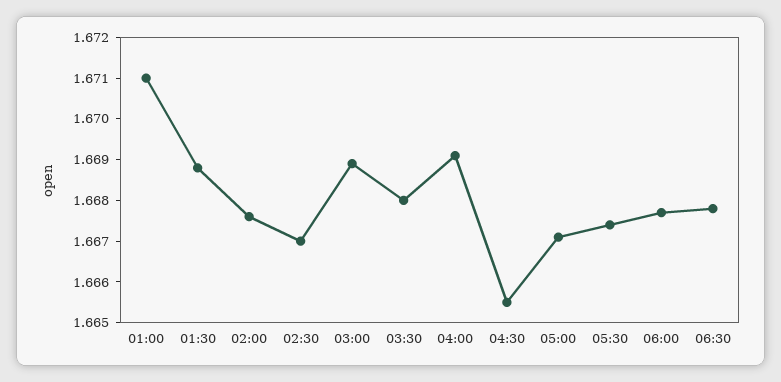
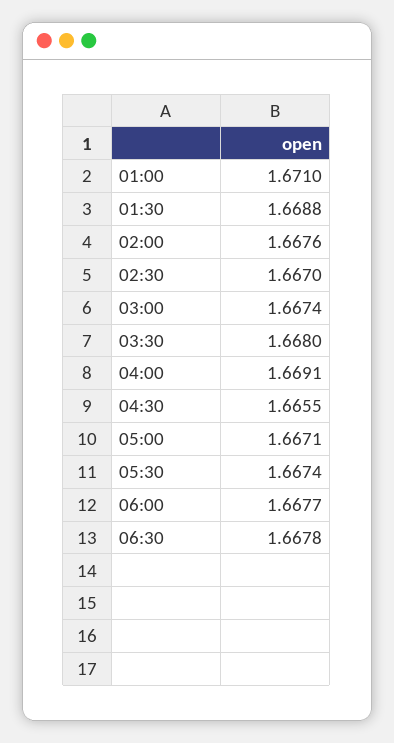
  {
    "01:00": 1.671,
    "01:30": 1.6688,
    "02:00": 1.6676,
    "02:30": 1.667,
-   "03:00": 1.669,
+   "03:00": 1.6674,
    "03:30": 1.668,
    "04:00": 1.6691,
    "04:30": 1.6655,
    "05:00": 1.6671,
    "05:30": 1.6674,
    "06:00": 1.6677,
    "06:30": 1.6678
  }

